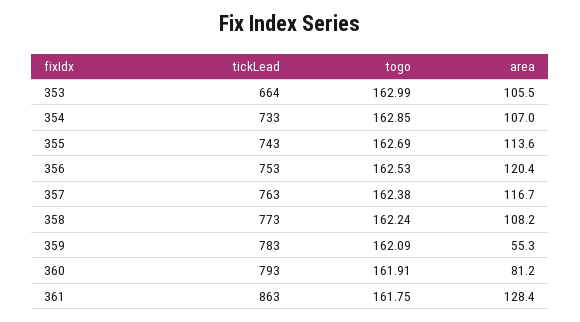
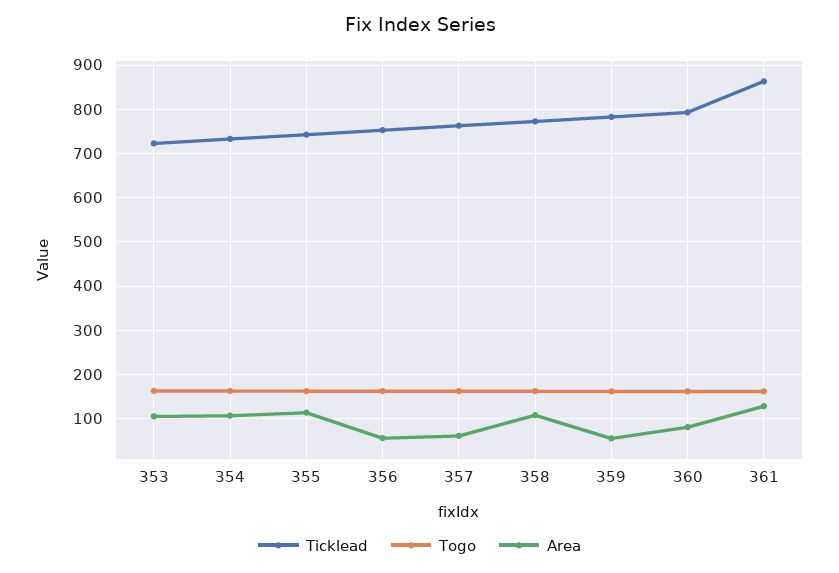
  {
    "tickLead": {
-     "353": 664,
+     "353": 720,
      "354": 733,
      "355": 743,
      "356": 753,
      "357": 763,
      "358": 773,
      "359": 783,
      "360": 793,
      "361": 863
    },
    "togo": {
      "353": 162.99,
      "354": 162.85,
      "355": 162.69,
      "356": 162.53,
      "357": 162.38,
      "358": 162.24,
      "359": 162.09,
      "360": 161.91,
      "361": 161.75
    },
    "area": {
      "353": 105.5,
      "354": 107,
      "355": 113.6,
-     "356": 120.4,
+     "356": 60,
-     "357": 116.7,
+     "357": 60,
      "358": 108.2,
      "359": 55.3,
      "360": 81.2,
      "361": 128.4
    }
  }

